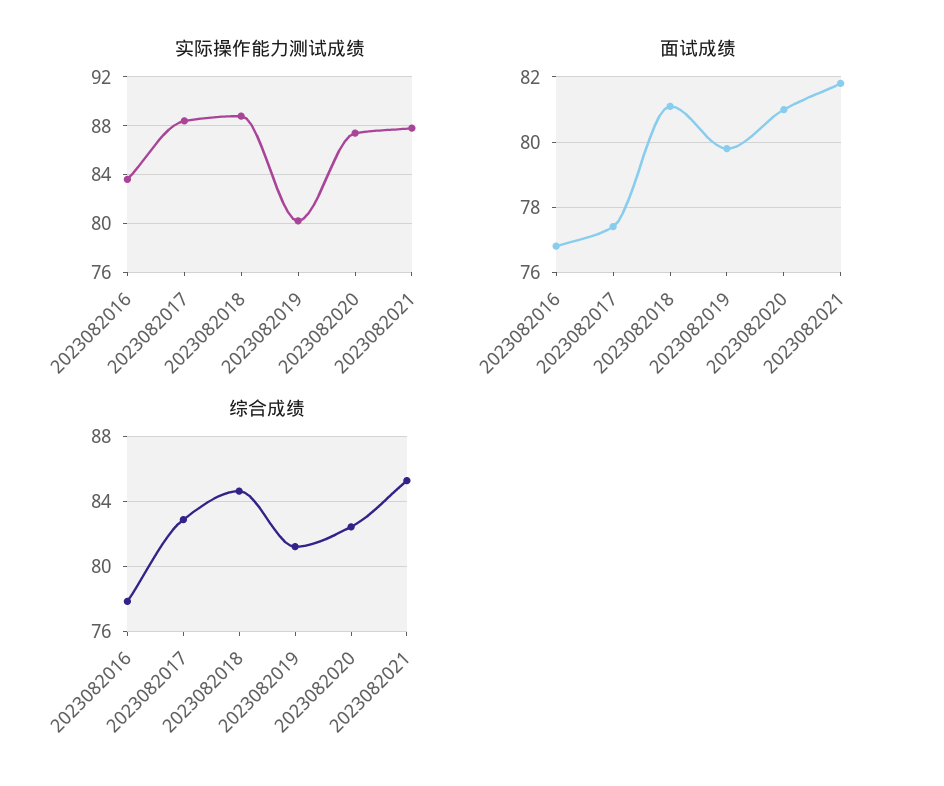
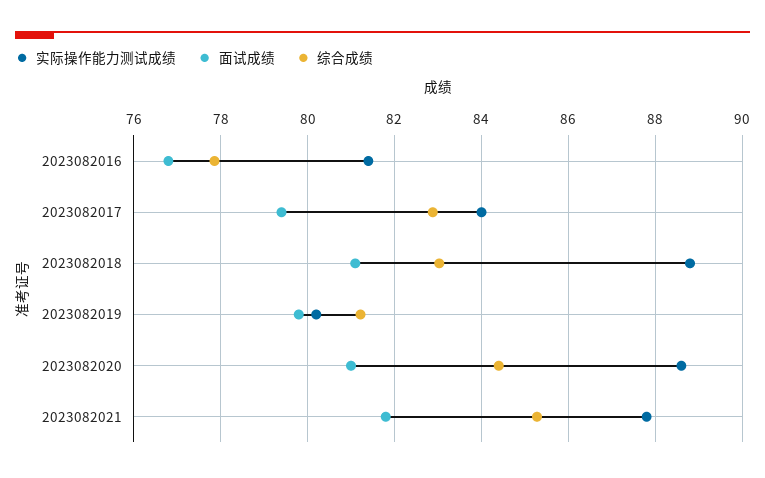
  {
    "实际操作能力测试成绩": {
-     "2023082016": 83.5,
+     "2023082016": 81.4,
-     "2023082017": 88.5,
+     "2023082017": 84,
      "2023082018": 88.8,
      "2023082019": 80.2,
-     "2023082020": 87.5,
+     "2023082020": 88.6,
      "2023082021": 87.8
    },
    "面试成绩": {
      "2023082016": 76.8,
-     "2023082017": 77.5,
+     "2023082017": 79.4,
      "2023082018": 81.2,
      "2023082019": 79.8,
      "2023082020": 81,
      "2023082021": 81.8
    },
    "综合成绩": {
      "2023082016": 77.8,
      "2023082017": 82.8,
-     "2023082018": 84.5,
+     "2023082018": 83,
      "2023082019": 81.2,
-     "2023082020": 82.5,
+     "2023082020": 84.4,
      "2023082021": 85.2
    }
  }

